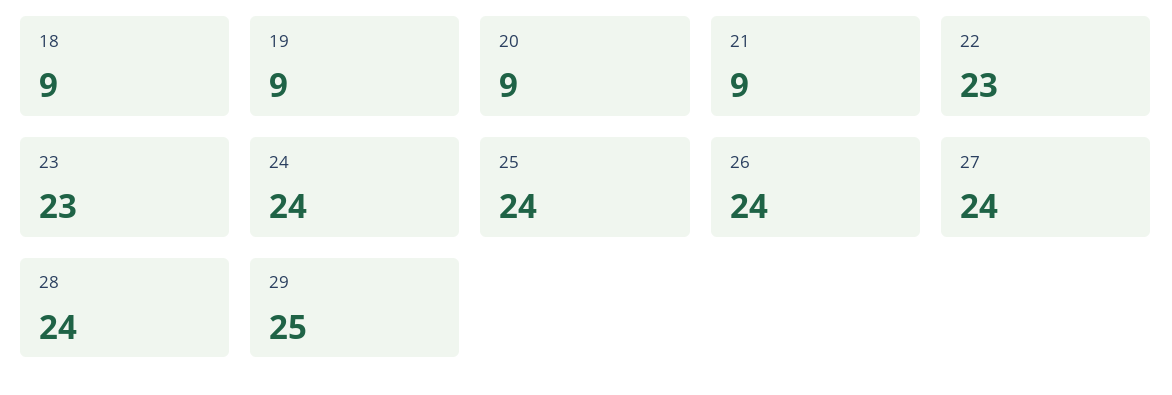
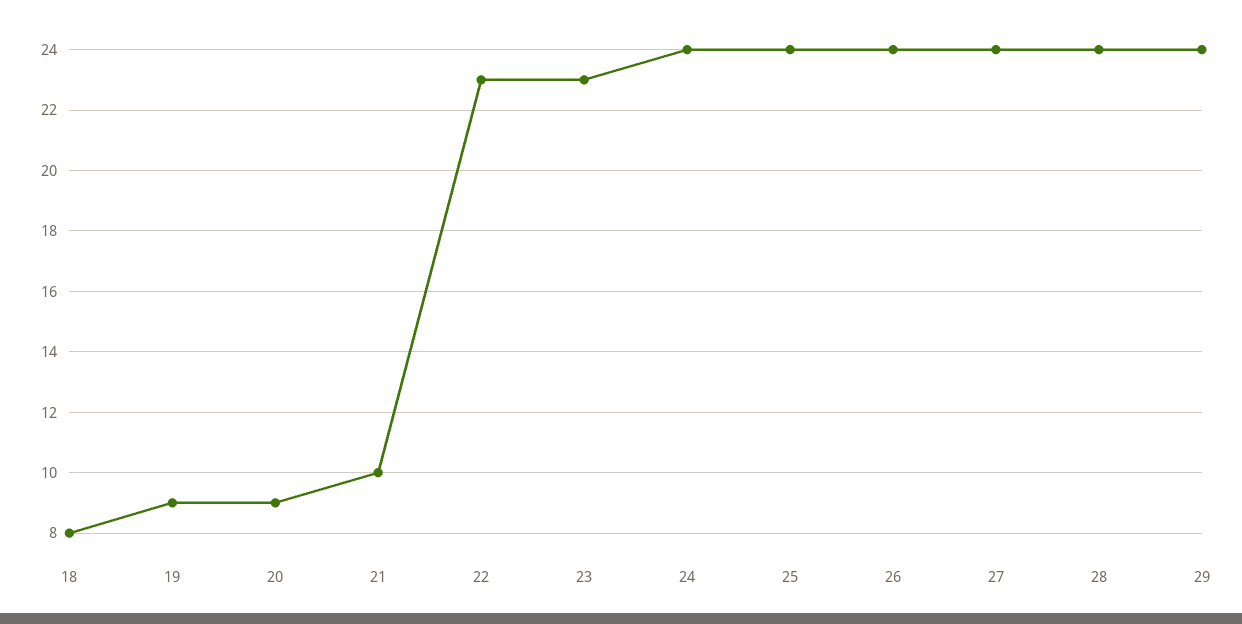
  {
-   "18": 9,
+   "18": 8,
    "19": 9,
    "20": 9,
-   "21": 9,
+   "21": 10,
    "22": 23,
    "23": 23,
    "24": 24,
    "25": 24,
    "26": 24,
    "27": 24,
    "28": 24,
-   "29": 25
+   "29": 24
  }

